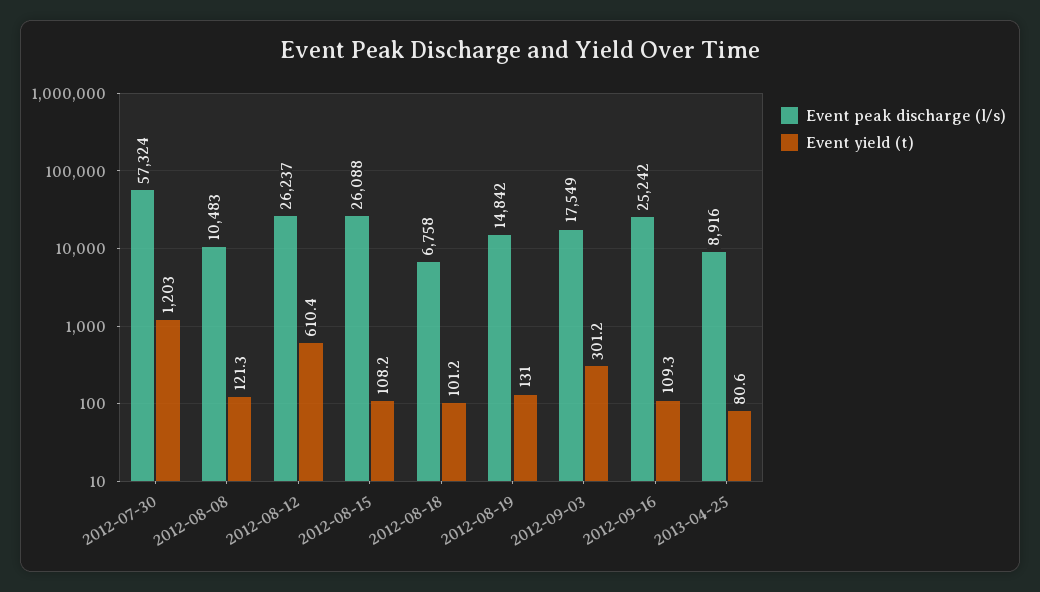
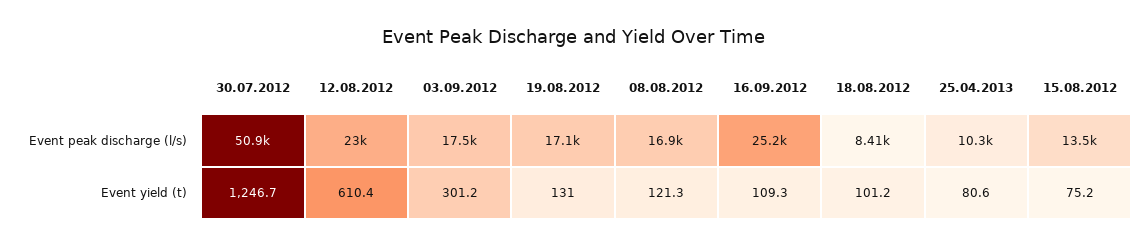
  {
    "Event peak discharge (l/s)": {
-     "2012-07-30": 57324,
+     "2012-07-30": 50900,
-     "2012-08-08": 10483,
+     "2012-08-08": 16900,
-     "2012-08-12": 26237,
+     "2012-08-12": 23000,
-     "2012-08-15": 26088,
+     "2012-08-15": 13500,
-     "2012-08-18": 6758,
+     "2012-08-18": 8410,
-     "2012-08-19": 14842,
+     "2012-08-19": 17100,
      "2012-09-03": 17549,
      "2012-09-16": 25242,
-     "2013-04-25": 8916
+     "2013-04-25": 10300
    },
    "Event yield (t)": {
-     "2012-07-30": 1203,
+     "2012-07-30": 1246.7,
      "2012-08-08": 121.3,
      "2012-08-12": 610.4,
-     "2012-08-15": 108.2,
+     "2012-08-15": 75.2,
      "2012-08-18": 101.2,
      "2012-08-19": 131,
      "2012-09-03": 301.2,
      "2012-09-16": 109.3,
      "2013-04-25": 80.6
    }
  }

